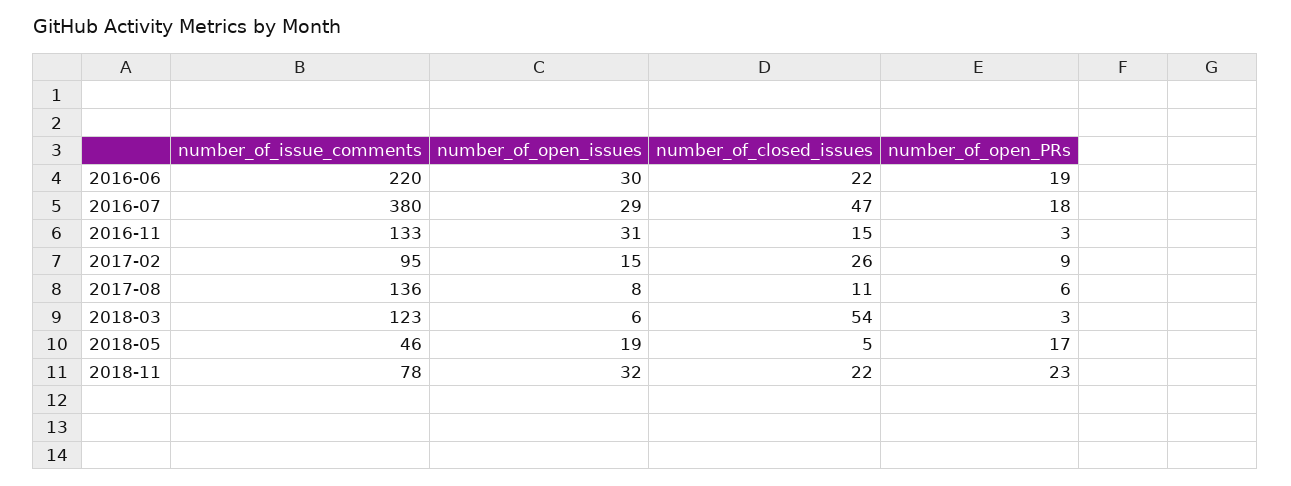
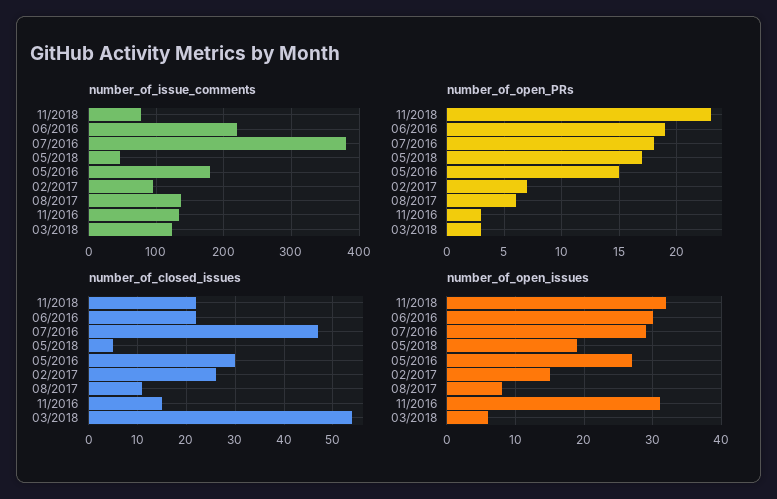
  {
    "number_of_issue_comments": {
      "2016-06": 220,
      "2016-07": 380,
      "2016-11": 133,
      "2017-02": 95,
      "2017-08": 136,
      "2018-03": 123,
      "2018-05": 46,
-     "2018-11": 78
+     "2018-11": 78,
+     "05/2016": 180
    },
    "number_of_open_issues": {
      "2016-06": 30,
      "2016-07": 29,
      "2016-11": 31,
      "2017-02": 15,
      "2017-08": 8,
      "2018-03": 6,
      "2018-05": 19,
-     "2018-11": 32
+     "2018-11": 32,
+     "05/2016": 27
    },
    "number_of_closed_issues": {
      "2016-06": 22,
      "2016-07": 47,
      "2016-11": 15,
      "2017-02": 26,
      "2017-08": 11,
      "2018-03": 54,
      "2018-05": 5,
-     "2018-11": 22
+     "2018-11": 22,
+     "05/2016": 30
    },
    "number_of_open_PRs": {
      "2016-06": 19,
      "2016-07": 18,
      "2016-11": 3,
-     "2017-02": 9,
+     "2017-02": 7,
      "2017-08": 6,
      "2018-03": 3,
      "2018-05": 17,
-     "2018-11": 23
+     "2018-11": 23,
+     "05/2016": 15
    }
  }

